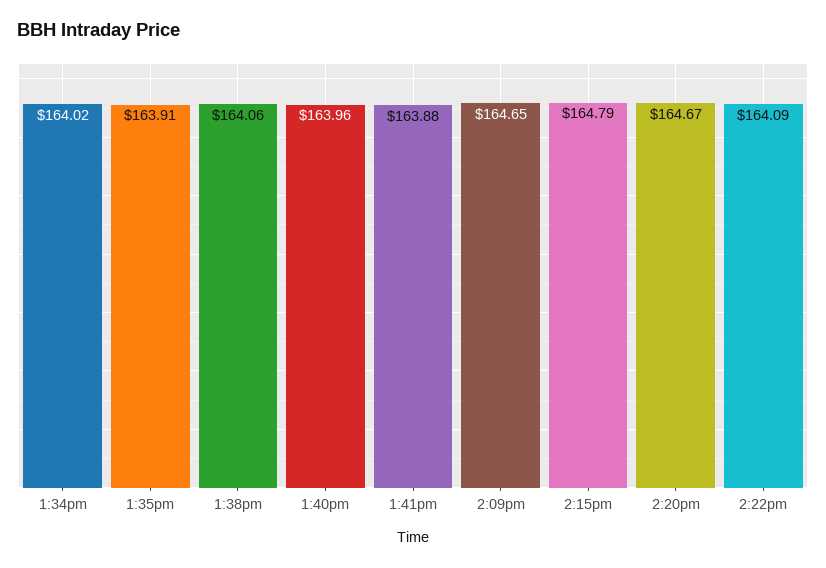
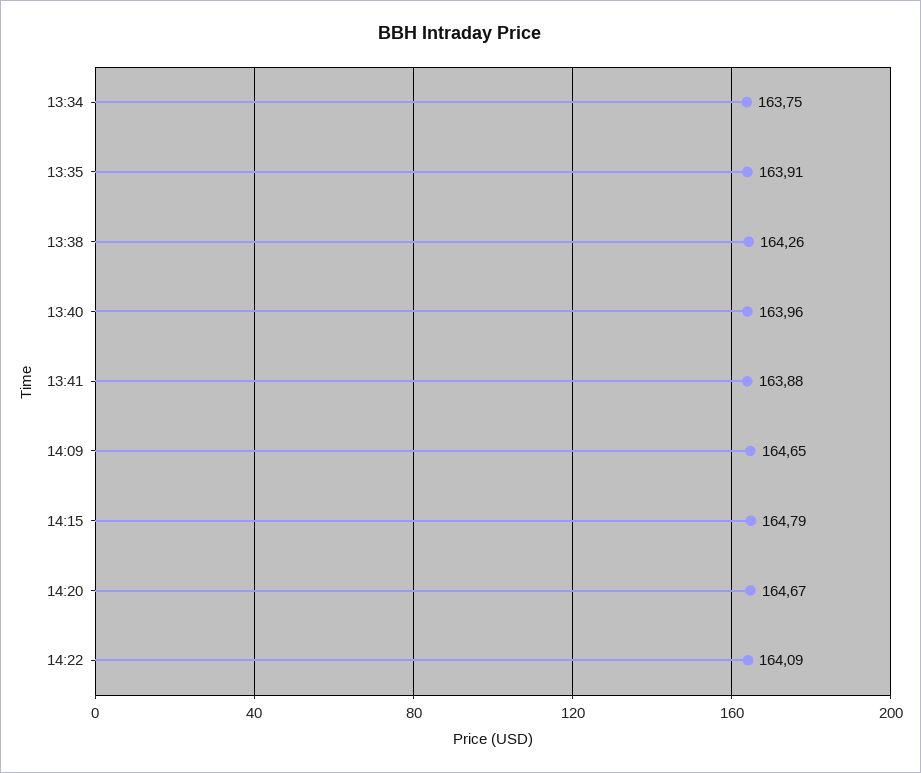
  {
-   "1:34pm": 164.02,
+   "1:34pm": 163.75,
    "1:35pm": 163.91,
-   "1:38pm": 164.06,
+   "1:38pm": 164.26,
    "1:40pm": 163.96,
    "1:41pm": 163.88,
    "2:09pm": 164.65,
    "2:15pm": 164.79,
    "2:20pm": 164.67,
    "2:22pm": 164.09
  }

